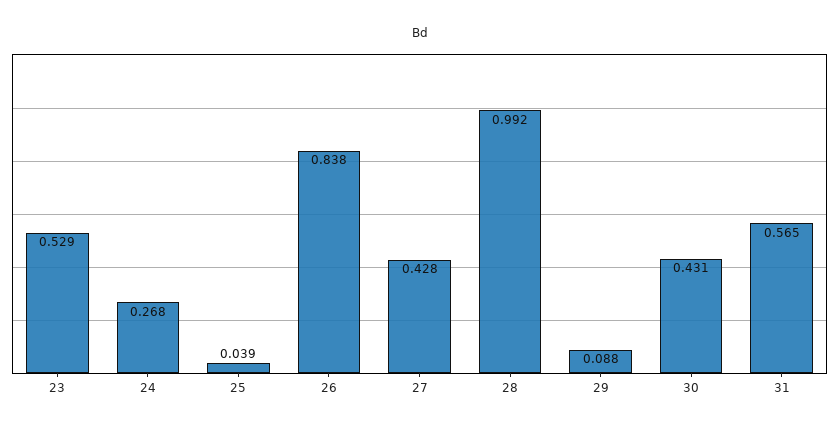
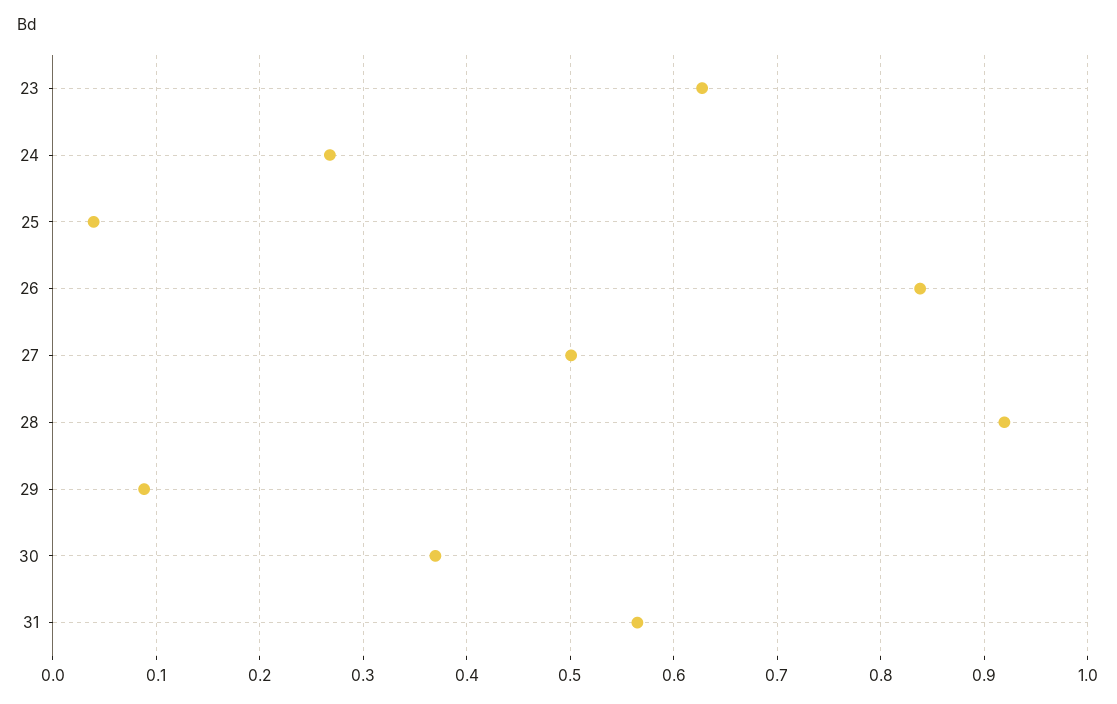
  {
-   "23": 0.529,
+   "23": 0.63,
    "24": 0.268,
    "25": 0.039,
    "26": 0.838,
-   "27": 0.428,
+   "27": 0.5,
-   "28": 0.992,
+   "28": 0.92,
    "29": 0.088,
-   "30": 0.431,
+   "30": 0.37,
    "31": 0.565
  }

